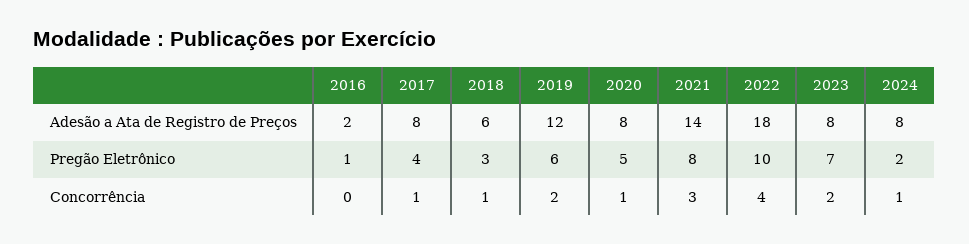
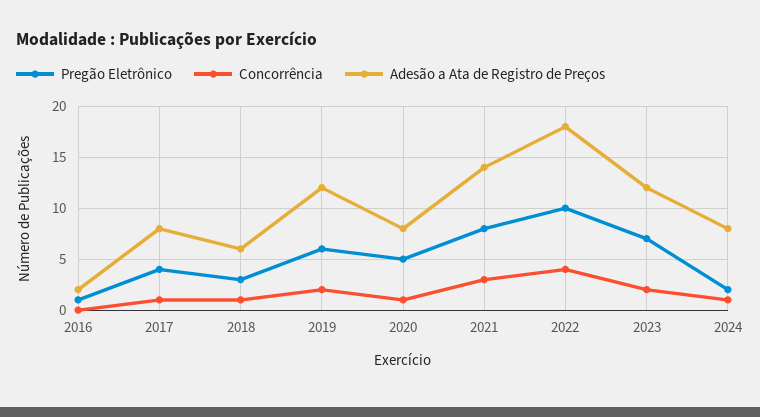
  {
    "Adesão a Ata de Registro de Preços": {
      "2016": 2,
      "2017": 8,
      "2018": 6,
      "2019": 12,
      "2020": 8,
      "2021": 14,
      "2022": 18,
-     "2023": 8,
+     "2023": 12,
      "2024": 8
    },
    "Pregão Eletrônico": {
      "2016": 1,
      "2017": 4,
      "2018": 3,
      "2019": 6,
      "2020": 5,
      "2021": 8,
      "2022": 10,
      "2023": 7,
      "2024": 2
    },
    "Concorrência": {
      "2016": 0,
      "2017": 1,
      "2018": 1,
      "2019": 2,
      "2020": 1,
      "2021": 3,
      "2022": 4,
      "2023": 2,
      "2024": 1
    }
  }

